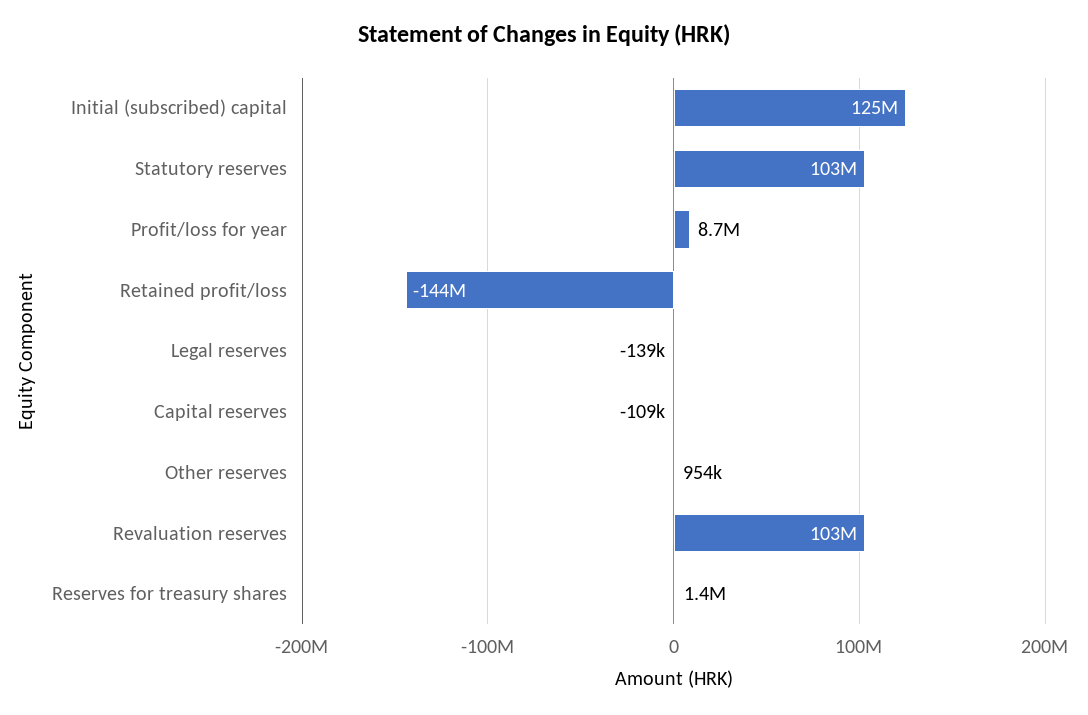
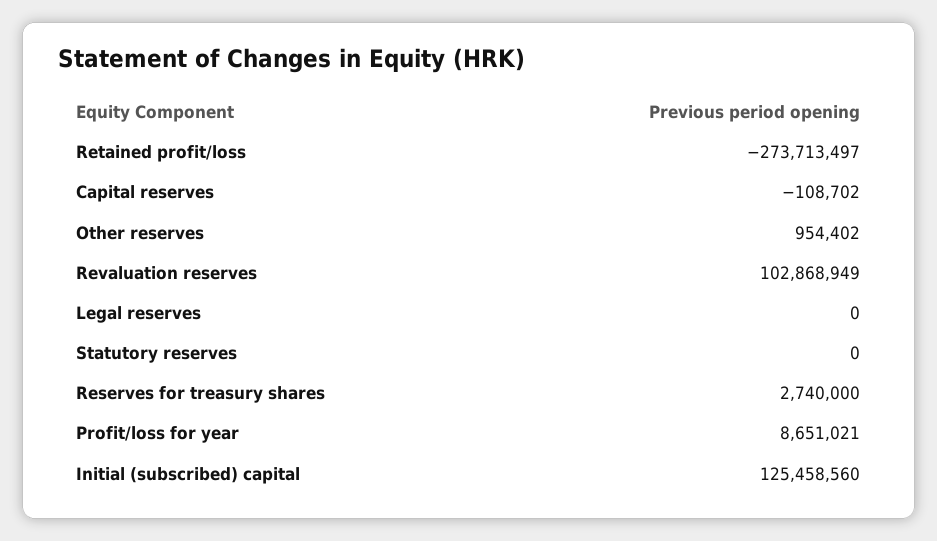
  {
    "Initial (subscribed) capital": 125458560,
-   "Statutory reserves": 103000000,
+   "Statutory reserves": 0,
    "Profit/loss for year": 8651021,
-   "Retained profit/loss": -144000000,
+   "Retained profit/loss": -273713497,
-   "Legal reserves": -139000,
+   "Legal reserves": 0,
    "Capital reserves": -108702,
    "Other reserves": 954402,
    "Revaluation reserves": 102868949,
-   "Reserves for treasury shares": 1400000
+   "Reserves for treasury shares": 2740000
  }

